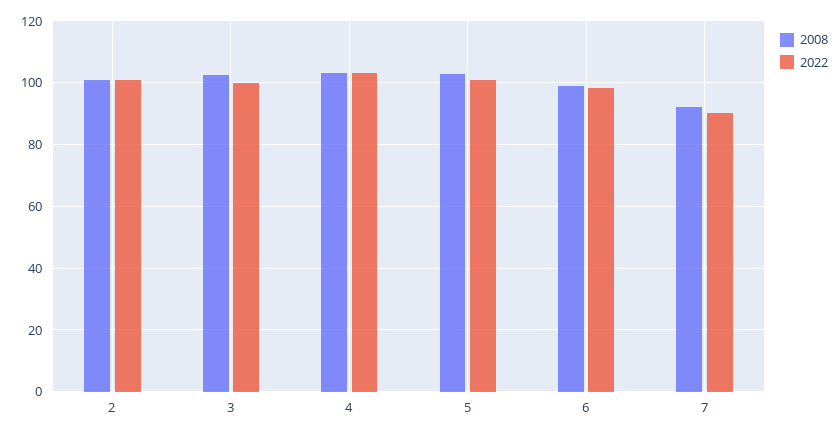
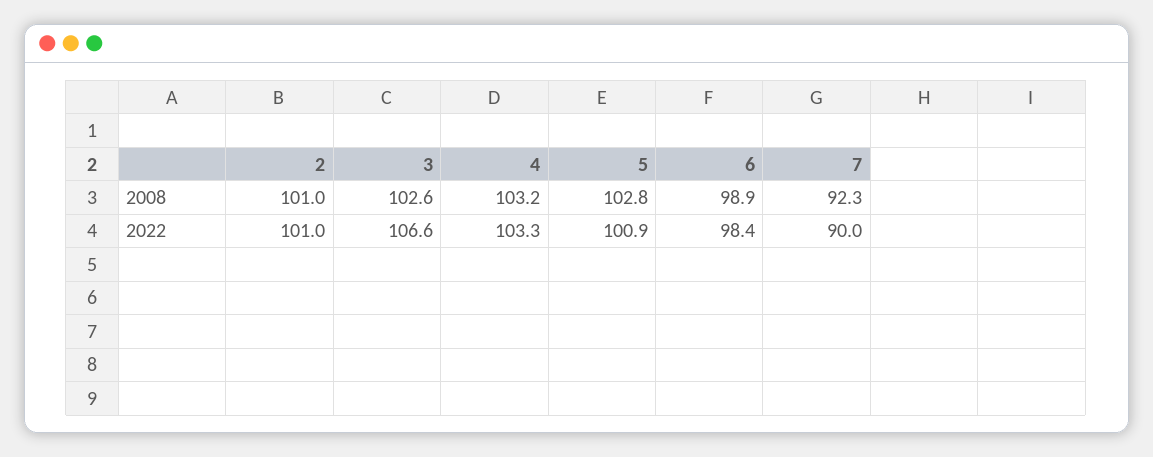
  {
    "2008": {
      "2": 101,
      "3": 102.6,
      "4": 103.2,
      "5": 102.8,
      "6": 98.9,
      "7": 92.3
    },
    "2022": {
      "2": 101,
-     "3": 100,
+     "3": 106.6,
      "4": 103.3,
      "5": 100.9,
      "6": 98.4,
      "7": 90
    }
  }

